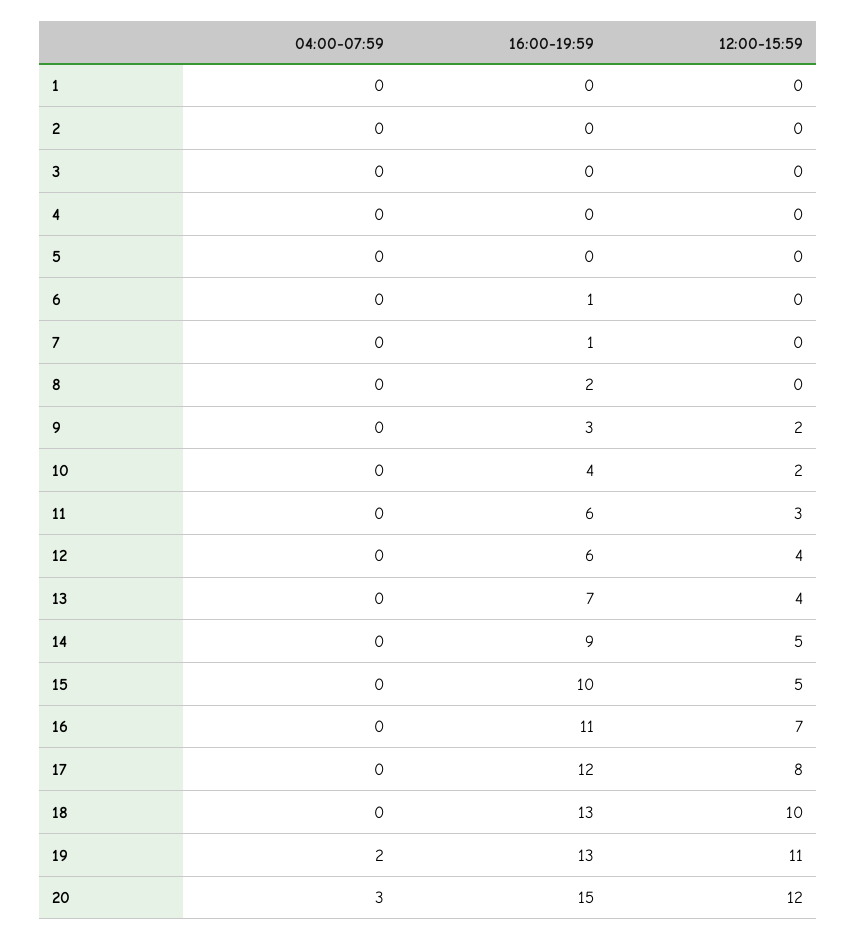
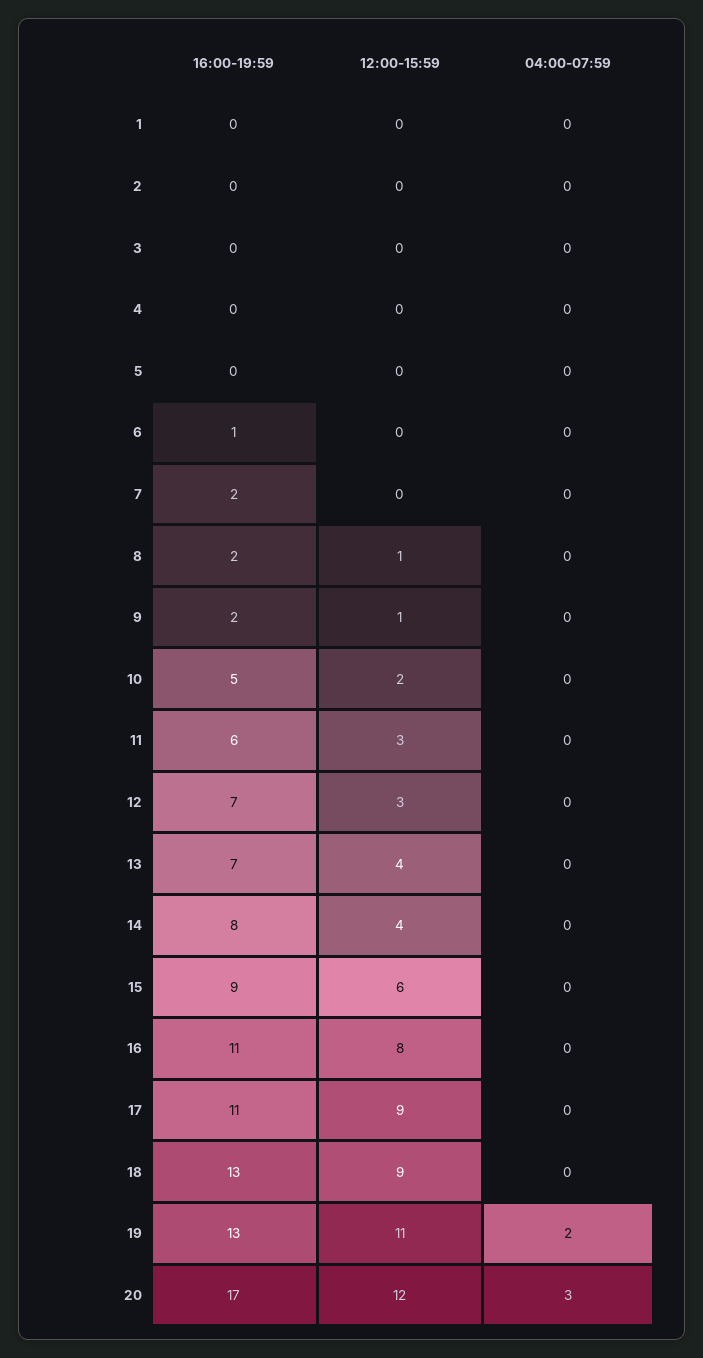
  {
    "04:00-07:59": {
      "1": 0,
      "2": 0,
      "3": 0,
      "4": 0,
      "5": 0,
      "6": 0,
      "7": 0,
      "8": 0,
      "9": 0,
      "10": 0,
      "11": 0,
      "12": 0,
      "13": 0,
      "14": 0,
      "15": 0,
      "16": 0,
      "17": 0,
      "18": 0,
      "19": 2,
      "20": 3
    },
    "16:00-19:59": {
      "1": 0,
      "2": 0,
      "3": 0,
      "4": 0,
      "5": 0,
      "6": 1,
-     "7": 1,
+     "7": 2,
      "8": 2,
-     "9": 3,
+     "9": 2,
-     "10": 4,
+     "10": 5,
      "11": 6,
-     "12": 6,
+     "12": 7,
      "13": 7,
-     "14": 9,
+     "14": 8,
-     "15": 10,
+     "15": 9,
      "16": 11,
-     "17": 12,
+     "17": 11,
      "18": 13,
      "19": 13,
-     "20": 15
+     "20": 17
    },
    "12:00-15:59": {
      "1": 0,
      "2": 0,
      "3": 0,
      "4": 0,
      "5": 0,
      "6": 0,
      "7": 0,
-     "8": 0,
+     "8": 1,
-     "9": 2,
+     "9": 1,
      "10": 2,
      "11": 3,
-     "12": 4,
+     "12": 3,
      "13": 4,
-     "14": 5,
+     "14": 4,
-     "15": 5,
+     "15": 6,
-     "16": 7,
+     "16": 8,
-     "17": 8,
+     "17": 9,
-     "18": 10,
+     "18": 9,
      "19": 11,
      "20": 12
    }
  }

